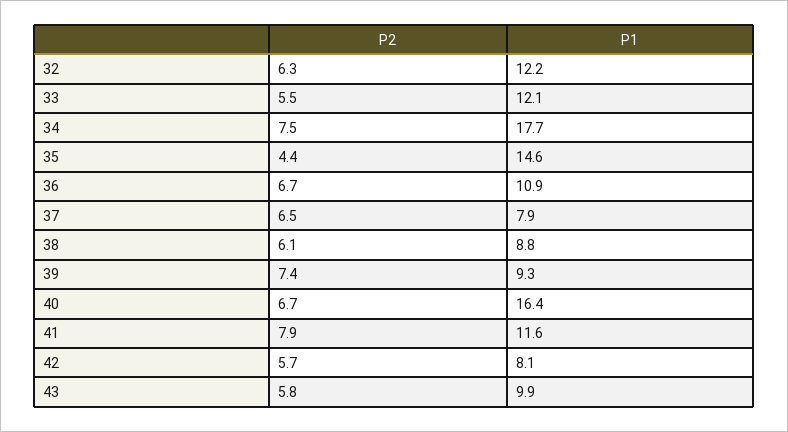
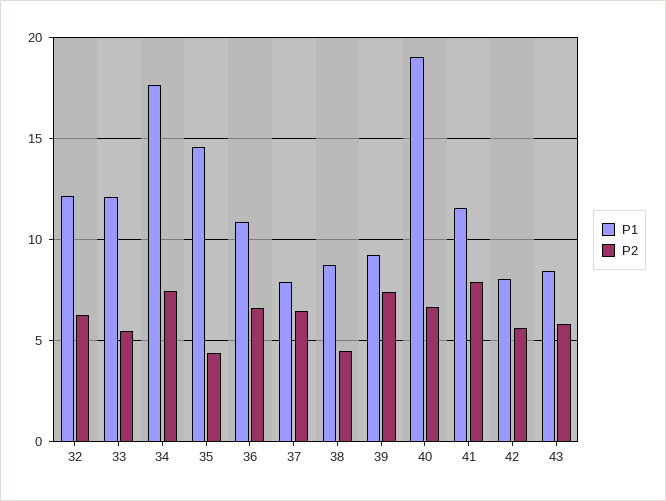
  {
    "P2": {
      "32": 6.3,
      "33": 5.5,
      "34": 7.5,
      "35": 4.4,
      "36": 6.7,
      "37": 6.5,
-     "38": 6.1,
+     "38": 4.5,
      "39": 7.4,
      "40": 6.7,
      "41": 7.9,
      "42": 5.7,
      "43": 5.8
    },
    "P1": {
      "32": 12.2,
      "33": 12.1,
      "34": 17.7,
      "35": 14.6,
      "36": 10.9,
      "37": 7.9,
      "38": 8.8,
      "39": 9.3,
-     "40": 16.4,
+     "40": 19,
      "41": 11.6,
      "42": 8.1,
-     "43": 9.9
+     "43": 8.5
    }
  }

